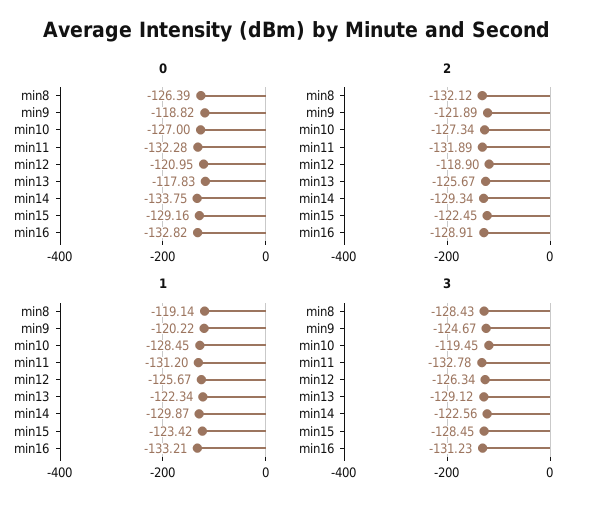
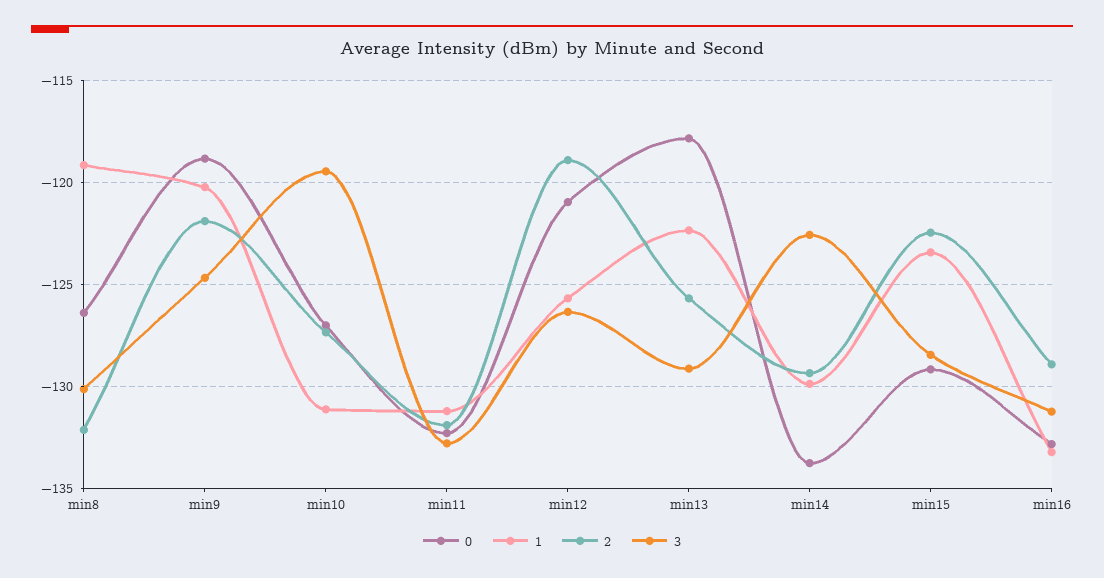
  {
    "0": {
      "min8": -126.39,
      "min9": -118.82,
      "min10": -127,
      "min11": -132.28,
      "min12": -120.95,
      "min13": -117.83,
      "min14": -133.75,
      "min15": -129.16,
      "min16": -132.82
    },
    "2": {
      "min8": -132.12,
      "min9": -121.89,
      "min10": -127.34,
      "min11": -131.89,
      "min12": -118.9,
      "min13": -125.67,
      "min14": -129.34,
      "min15": -122.45,
      "min16": -128.91
    },
    "1": {
      "min8": -119.14,
      "min9": -120.22,
-     "min10": -128.45,
+     "min10": -131,
      "min11": -131.2,
      "min12": -125.67,
      "min13": -122.34,
      "min14": -129.87,
      "min15": -123.42,
      "min16": -133.21
    },
    "3": {
-     "min8": -128.43,
+     "min8": -130,
      "min9": -124.67,
      "min10": -119.45,
      "min11": -132.78,
      "min12": -126.34,
      "min13": -129.12,
      "min14": -122.56,
      "min15": -128.45,
      "min16": -131.23
    }
  }

